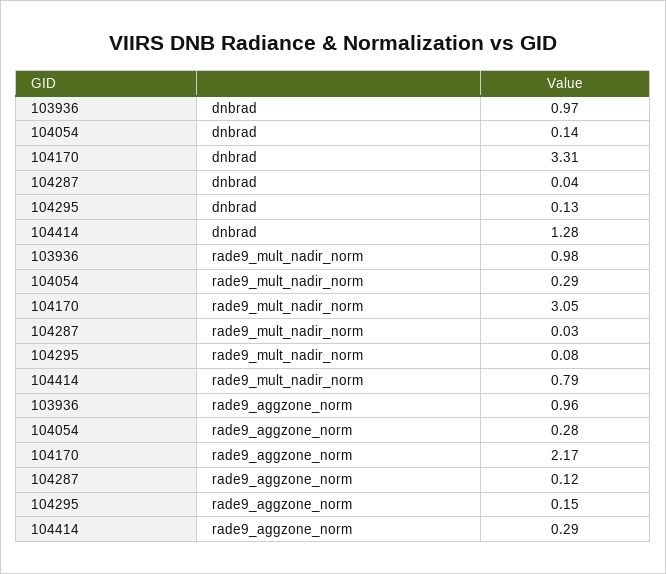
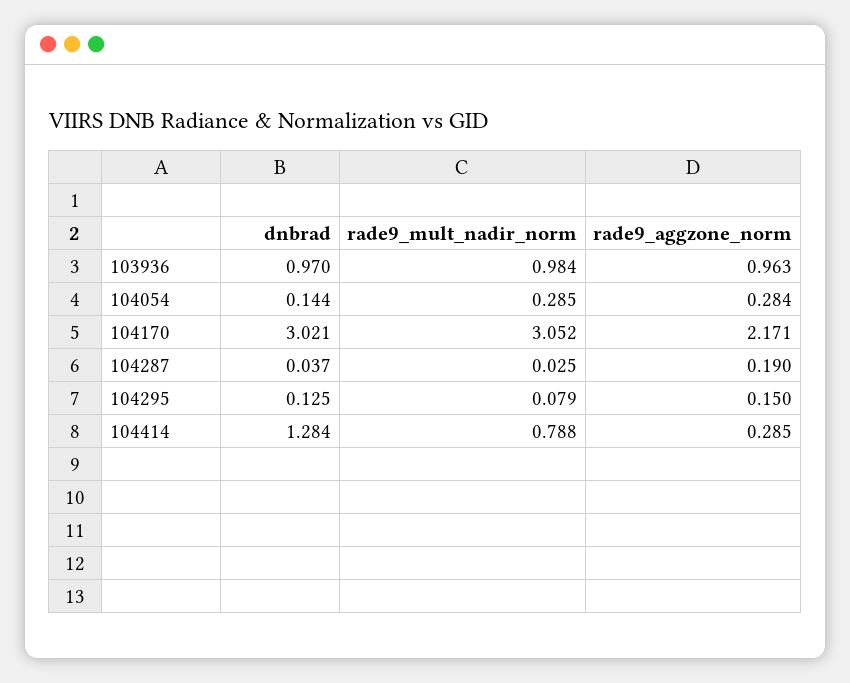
  {
    "103936": {
      "dnbrad": 0.97,
      "rade9_mult_nadir_norm": 0.984,
      "rade9_aggzone_norm": 0.963
    },
    "104054": {
      "dnbrad": 0.144,
      "rade9_mult_nadir_norm": 0.285,
      "rade9_aggzone_norm": 0.284
    },
    "104170": {
-     "dnbrad": 3.31,
+     "dnbrad": 3.021,
      "rade9_mult_nadir_norm": 3.052,
      "rade9_aggzone_norm": 2.171
    },
    "104287": {
      "dnbrad": 0.037,
      "rade9_mult_nadir_norm": 0.025,
-     "rade9_aggzone_norm": 0.12
+     "rade9_aggzone_norm": 0.19
    },
    "104295": {
      "dnbrad": 0.125,
      "rade9_mult_nadir_norm": 0.079,
      "rade9_aggzone_norm": 0.15
    },
    "104414": {
      "dnbrad": 1.284,
      "rade9_mult_nadir_norm": 0.788,
      "rade9_aggzone_norm": 0.285
    }
  }

